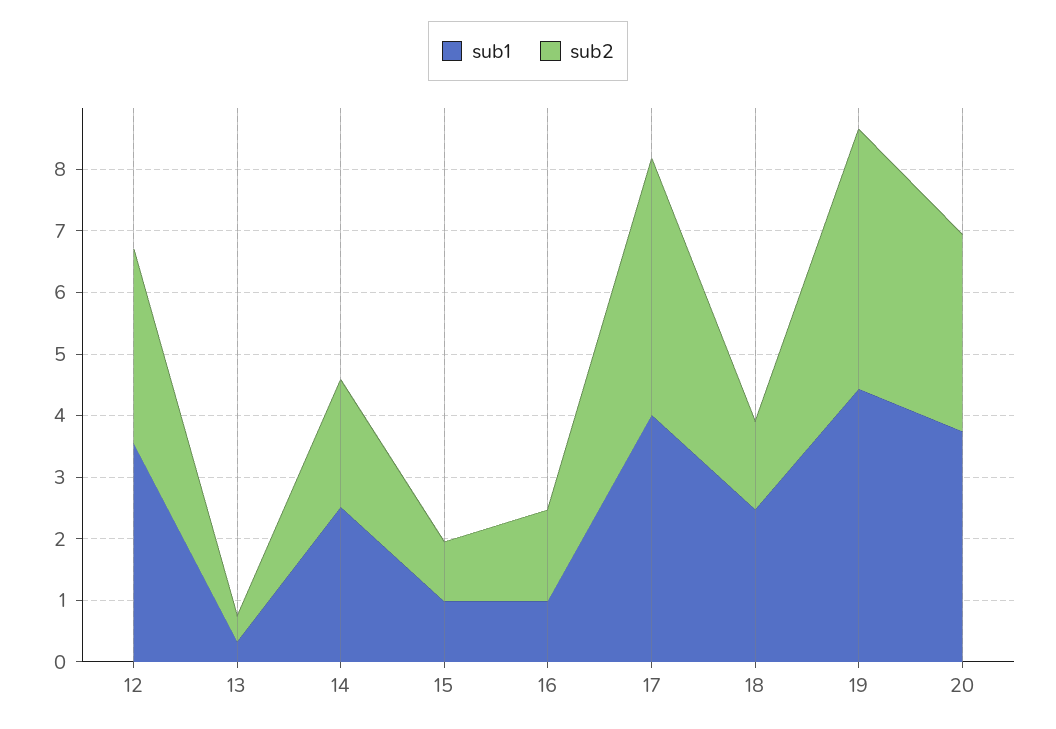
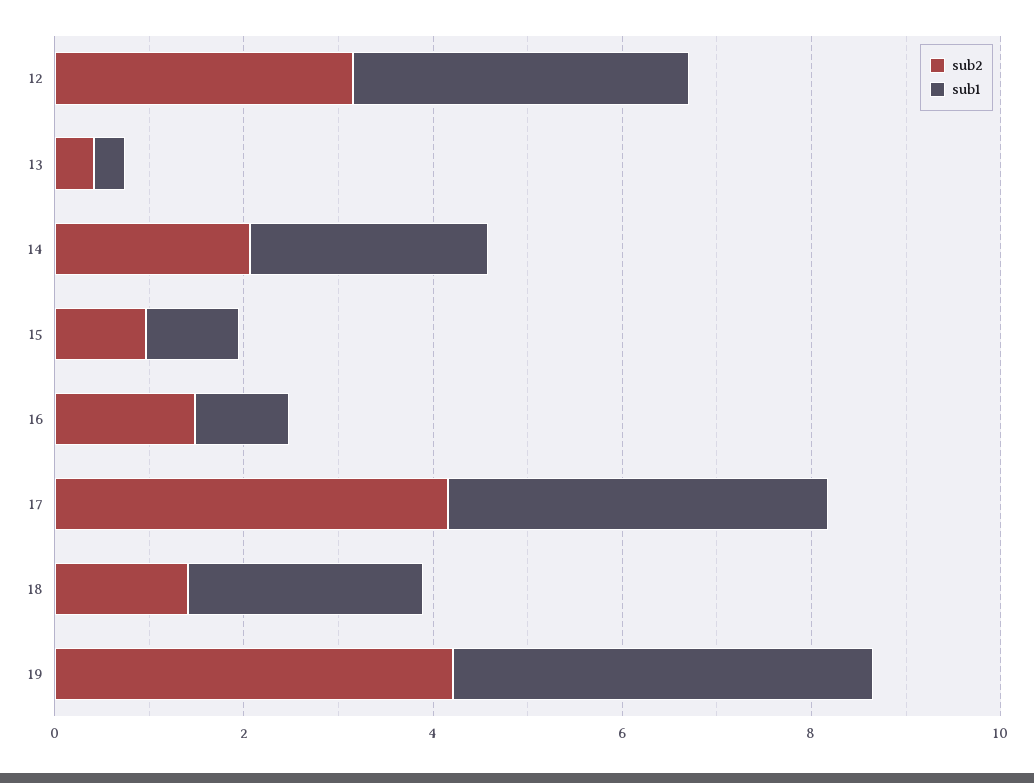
  {
    "sub1": {
      "12": 3.6,
      "13": 0.4,
      "14": 2.6,
      "15": 1,
      "16": 1,
      "17": 4,
      "18": 2.4,
-     "19": 4.4,
+     "19": 4.4
-     "20": 3.8
    },
    "sub2": {
      "12": 3.2,
      "13": 0.4,
      "14": 2,
      "15": 1,
      "16": 1.4,
      "17": 4.2,
      "18": 1.4,
-     "19": 4.2,
+     "19": 4.2
-     "20": 3.2
    }
  }

